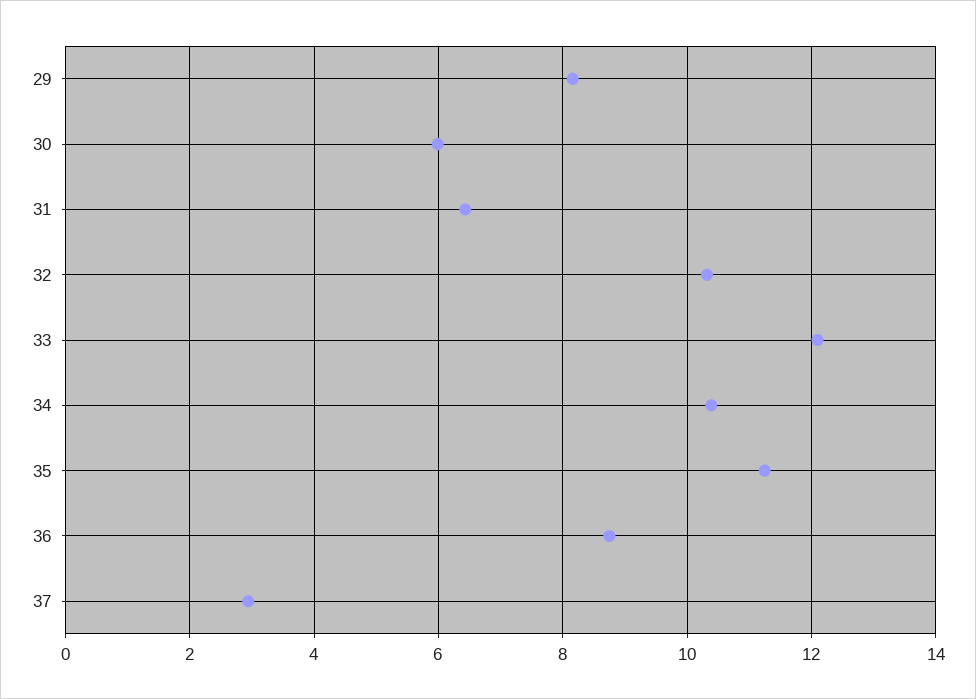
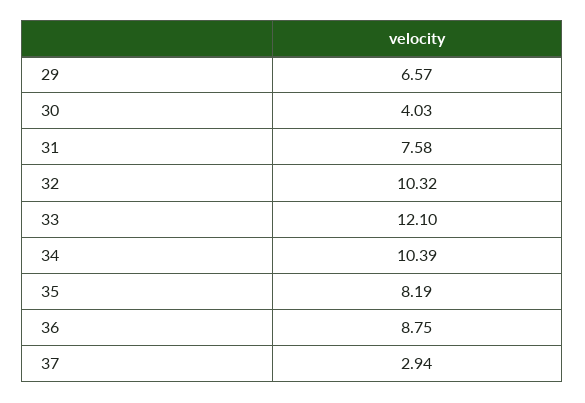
  {
-   "29": 8.2,
+   "29": 6.57,
-   "30": 6,
+   "30": 4.03,
-   "31": 6.4,
+   "31": 7.58,
    "32": 10.32,
    "33": 12.1,
    "34": 10.39,
-   "35": 11.2,
+   "35": 8.19,
    "36": 8.75,
    "37": 2.94
  }

